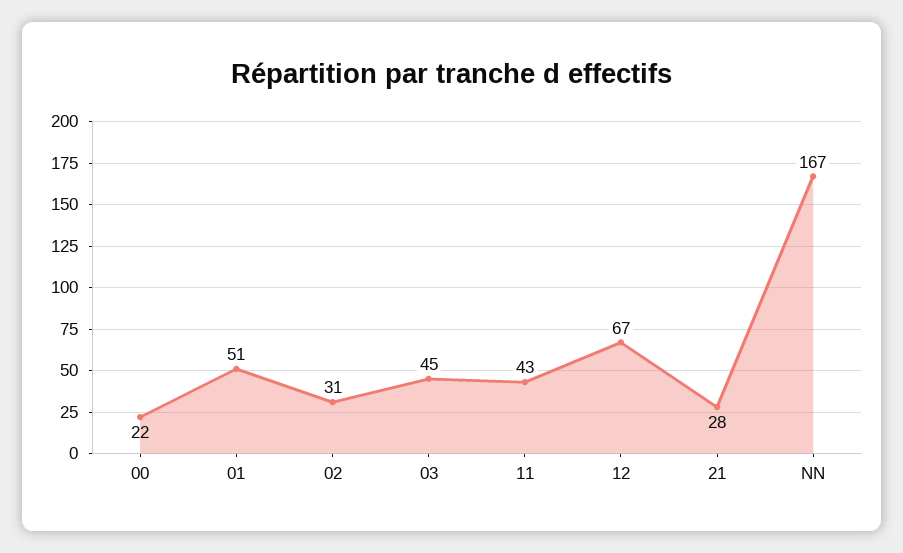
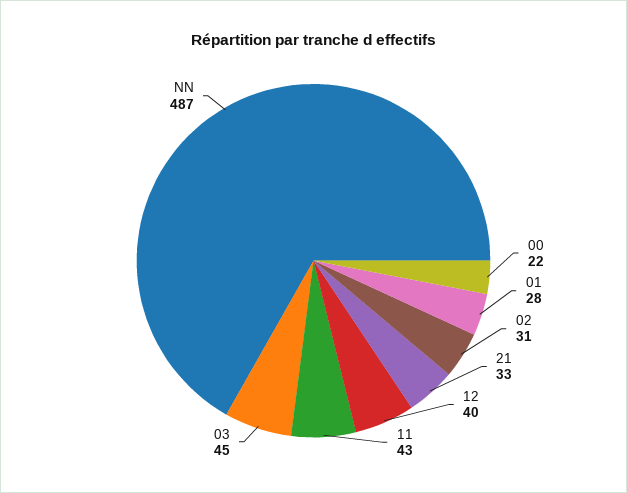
  {
    "00": 22,
-   "01": 51,
+   "01": 28,
    "02": 31,
    "03": 45,
    "11": 43,
-   "12": 67,
+   "12": 40,
-   "21": 28,
+   "21": 33,
-   "NN": 167
+   "NN": 487
  }

